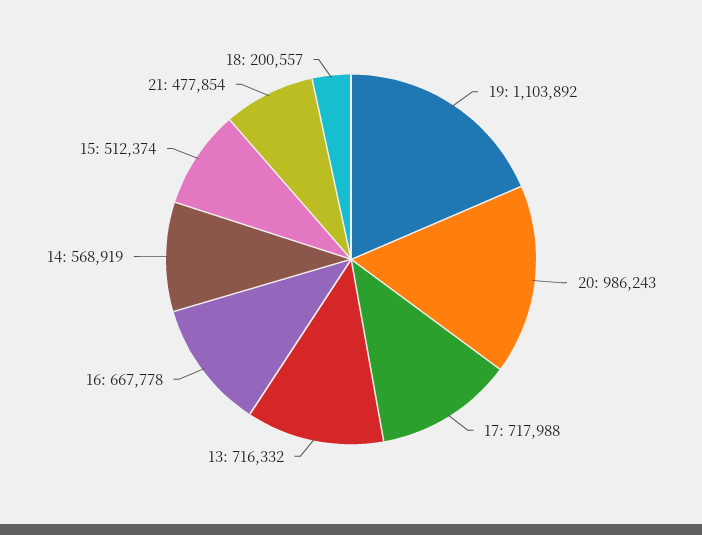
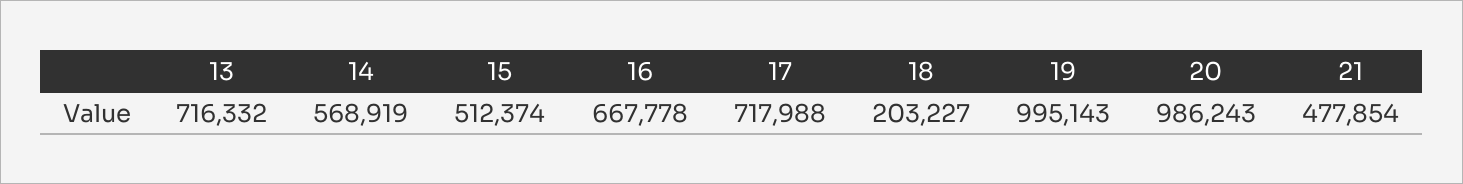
  {
-   "19": 1103892,
+   "19": 995143,
    "20": 986243,
    "17": 717988,
    "13": 716332,
    "16": 667778,
    "14": 568919,
    "15": 512374,
    "21": 477854,
-   "18": 200557
+   "18": 203227
  }

